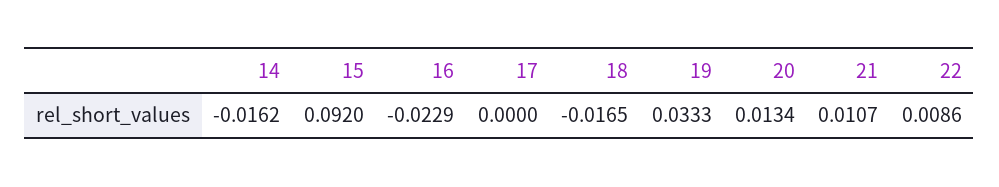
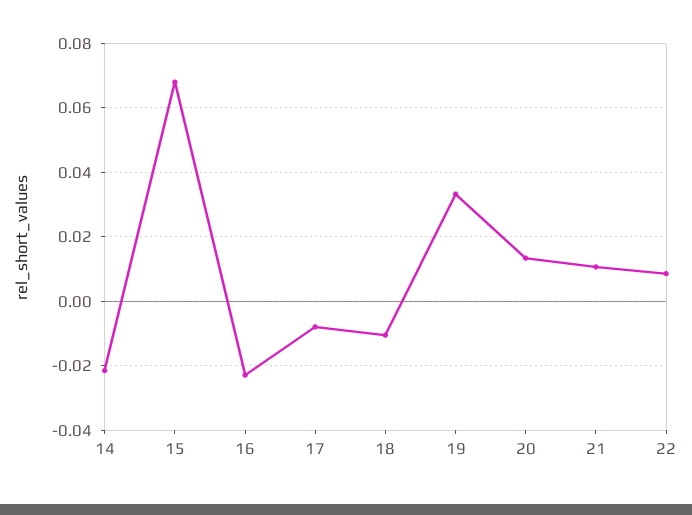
  {
-   "14": -0.0162,
+   "14": -0.022,
-   "15": 0.092,
+   "15": 0.068,
    "16": -0.0229,
-   "17": 0,
+   "17": -0.008,
-   "18": -0.0165,
+   "18": -0.01,
    "19": 0.0333,
    "20": 0.0134,
    "21": 0.0107,
    "22": 0.0086
  }

